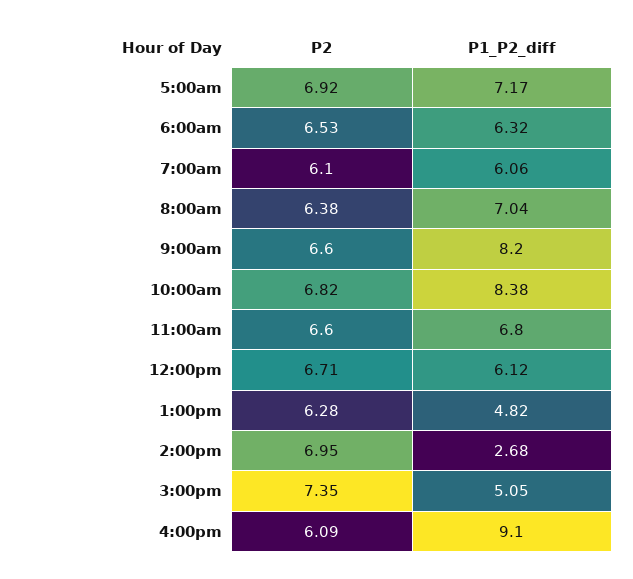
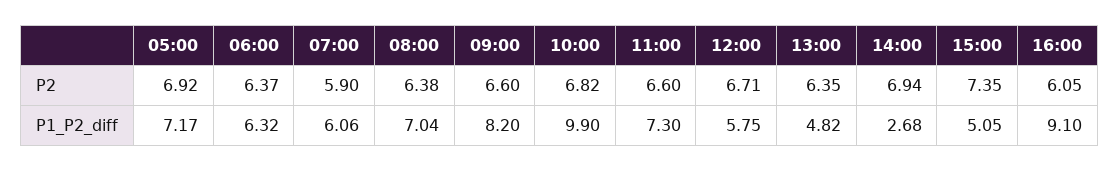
  {
    "P2": {
      "5:00am": 6.92,
-     "6:00am": 6.53,
+     "6:00am": 6.37,
-     "7:00am": 6.1,
+     "7:00am": 5.9,
      "8:00am": 6.38,
      "9:00am": 6.6,
      "10:00am": 6.82,
      "11:00am": 6.6,
      "12:00pm": 6.71,
-     "1:00pm": 6.28,
+     "1:00pm": 6.35,
-     "2:00pm": 6.95,
+     "2:00pm": 6.94,
      "3:00pm": 7.35,
-     "4:00pm": 6.09
+     "4:00pm": 6.05
    },
    "P1_P2_diff": {
      "5:00am": 7.17,
      "6:00am": 6.32,
      "7:00am": 6.06,
      "8:00am": 7.04,
      "9:00am": 8.2,
-     "10:00am": 8.38,
+     "10:00am": 9.9,
-     "11:00am": 6.8,
+     "11:00am": 7.3,
-     "12:00pm": 6.12,
+     "12:00pm": 5.75,
      "1:00pm": 4.82,
      "2:00pm": 2.68,
      "3:00pm": 5.05,
      "4:00pm": 9.1
    }
  }

